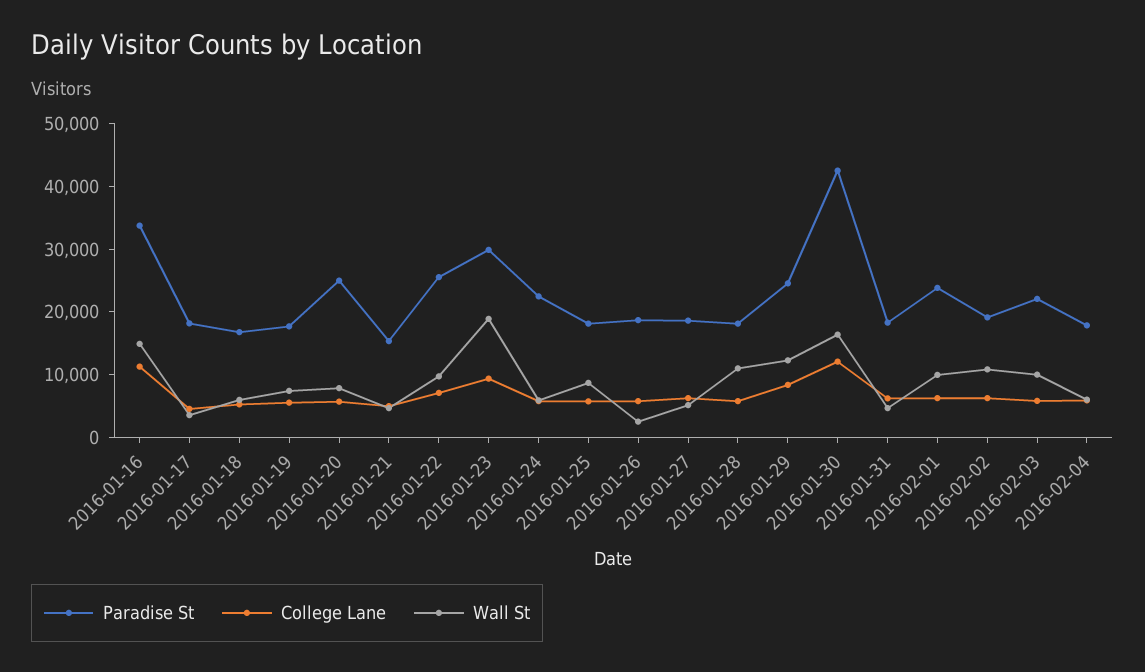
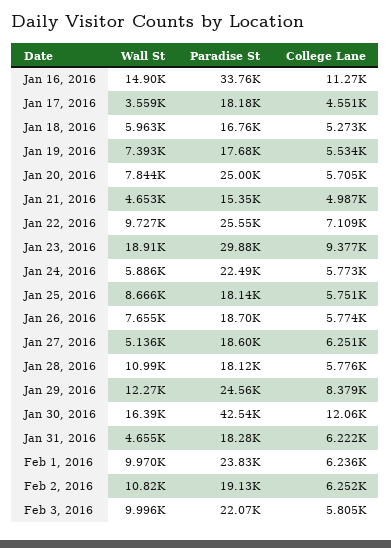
  {
    "Paradise St": {
      "2016-01-16": 33760,
      "2016-01-17": 18180,
      "2016-01-18": 16760,
      "2016-01-19": 17680,
      "2016-01-20": 25000,
      "2016-01-21": 15350,
      "2016-01-22": 25550,
      "2016-01-23": 29880,
      "2016-01-24": 22490,
      "2016-01-25": 18140,
      "2016-01-26": 18700,
      "2016-01-27": 18600,
      "2016-01-28": 18120,
      "2016-01-29": 24560,
      "2016-01-30": 42540,
      "2016-01-31": 18280,
      "2016-02-01": 23830,
      "2016-02-02": 19130,
-     "2016-02-03": 22070,
+     "2016-02-03": 22070
-     "2016-02-04": 18000
    },
    "College Lane": {
      "2016-01-16": 11270,
      "2016-01-17": 4551,
      "2016-01-18": 5273,
      "2016-01-19": 5534,
      "2016-01-20": 5705,
      "2016-01-21": 4987,
      "2016-01-22": 7109,
      "2016-01-23": 9377,
      "2016-01-24": 5773,
      "2016-01-25": 5751,
      "2016-01-26": 5774,
      "2016-01-27": 6251,
      "2016-01-28": 5776,
      "2016-01-29": 8379,
      "2016-01-30": 12060,
      "2016-01-31": 6222,
      "2016-02-01": 6236,
      "2016-02-02": 6252,
-     "2016-02-03": 5805,
+     "2016-02-03": 5805
-     "2016-02-04": 6000
    },
    "Wall St": {
      "2016-01-16": 14900,
      "2016-01-17": 3559,
      "2016-01-18": 5963,
      "2016-01-19": 7393,
      "2016-01-20": 7844,
      "2016-01-21": 4653,
      "2016-01-22": 9727,
      "2016-01-23": 18910,
      "2016-01-24": 5886,
      "2016-01-25": 8666,
-     "2016-01-26": 2000,
+     "2016-01-26": 7655,
      "2016-01-27": 5136,
      "2016-01-28": 10990,
      "2016-01-29": 12270,
      "2016-01-30": 16390,
      "2016-01-31": 4655,
      "2016-02-01": 9970,
      "2016-02-02": 10820,
-     "2016-02-03": 9996,
+     "2016-02-03": 9996
-     "2016-02-04": 6000
    }
  }

